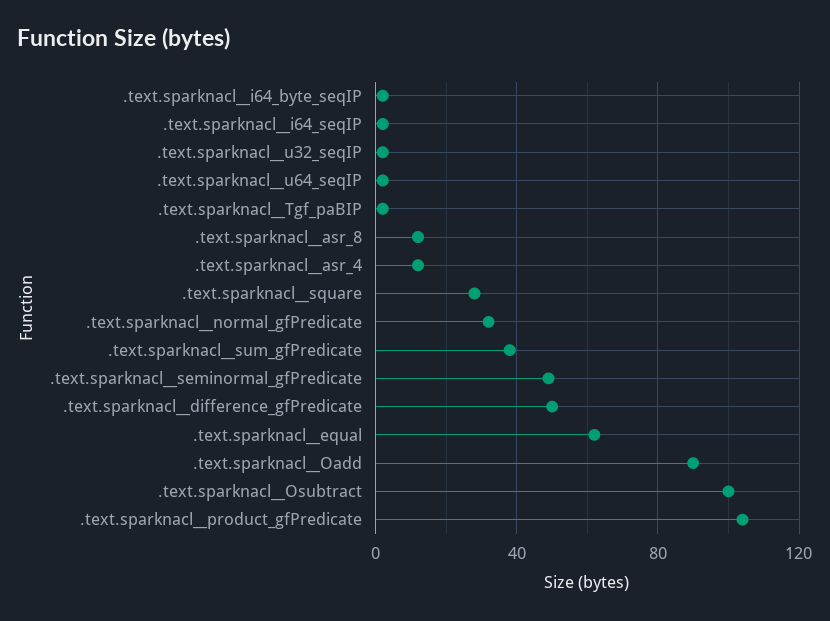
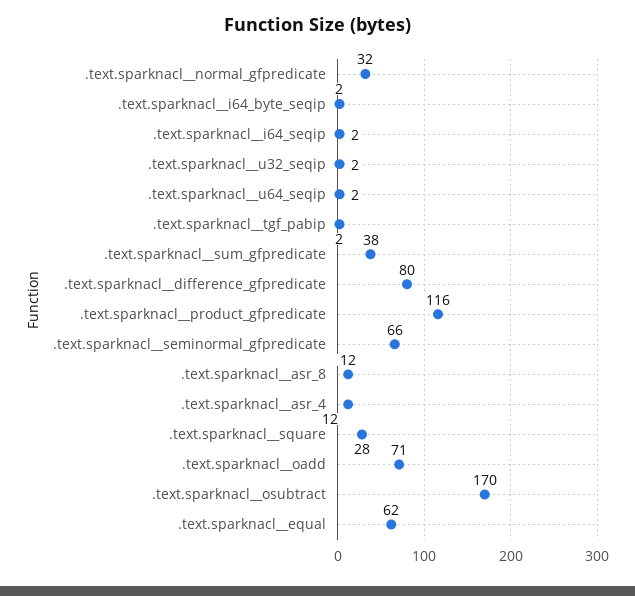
  {
    ".text.sparknacl__i64_byte_seqIP": 2,
    ".text.sparknacl__i64_seqIP": 2,
    ".text.sparknacl__u32_seqIP": 2,
    ".text.sparknacl__u64_seqIP": 2,
    ".text.sparknacl__Tgf_paBIP": 2,
    ".text.sparknacl__asr_8": 12,
    ".text.sparknacl__asr_4": 12,
    ".text.sparknacl__square": 28,
    ".text.sparknacl__normal_gfPredicate": 32,
    ".text.sparknacl__sum_gfPredicate": 38,
-   ".text.sparknacl__seminormal_gfPredicate": 50,
+   ".text.sparknacl__seminormal_gfPredicate": 66,
-   ".text.sparknacl__difference_gfPredicate": 50,
+   ".text.sparknacl__difference_gfPredicate": 80,
    ".text.sparknacl__equal": 62,
-   ".text.sparknacl__Oadd": 90,
+   ".text.sparknacl__Oadd": 71,
-   ".text.sparknacl__Osubtract": 100,
+   ".text.sparknacl__Osubtract": 170,
-   ".text.sparknacl__product_gfPredicate": 105
+   ".text.sparknacl__product_gfPredicate": 116
  }

